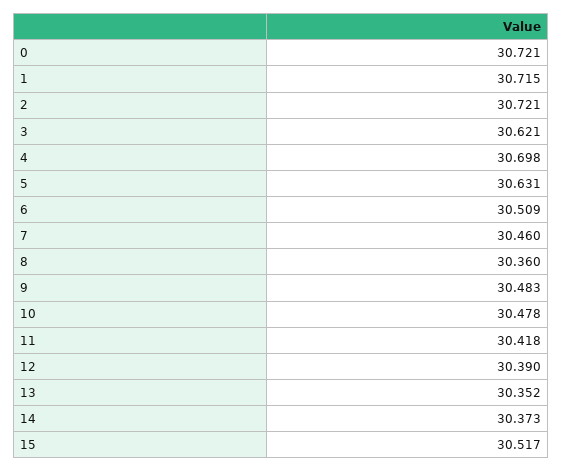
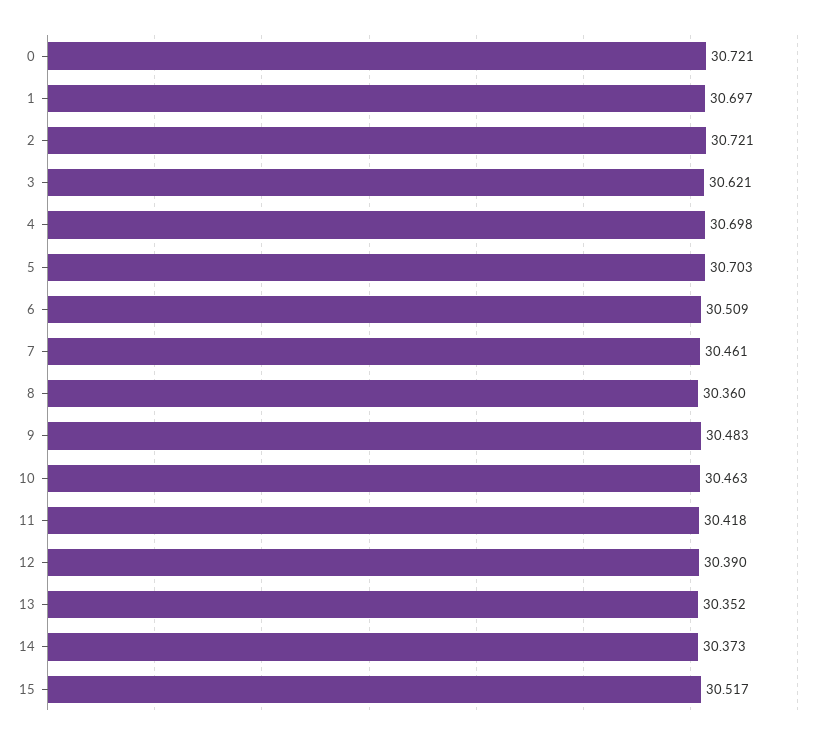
  {
    "0": 30.721,
-   "1": 30.715,
+   "1": 30.697,
    "2": 30.721,
    "3": 30.621,
    "4": 30.698,
-   "5": 30.631,
+   "5": 30.703,
    "6": 30.509,
-   "7": 30.46,
+   "7": 30.461,
    "8": 30.36,
    "9": 30.483,
-   "10": 30.478,
+   "10": 30.463,
    "11": 30.418,
    "12": 30.39,
    "13": 30.352,
    "14": 30.373,
    "15": 30.517
  }

